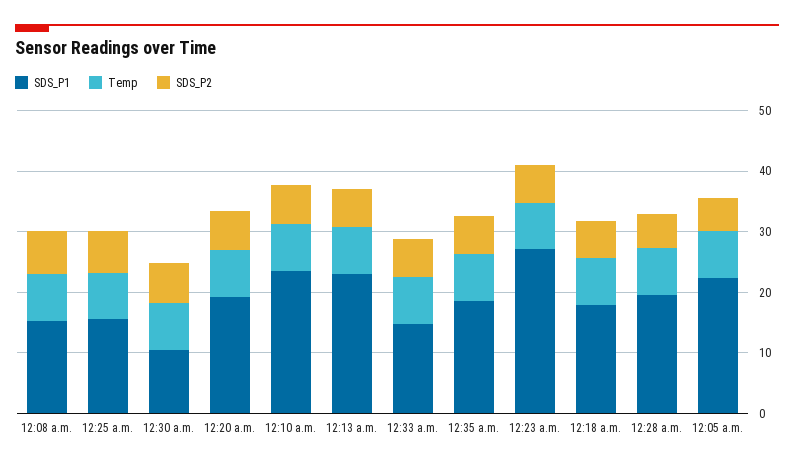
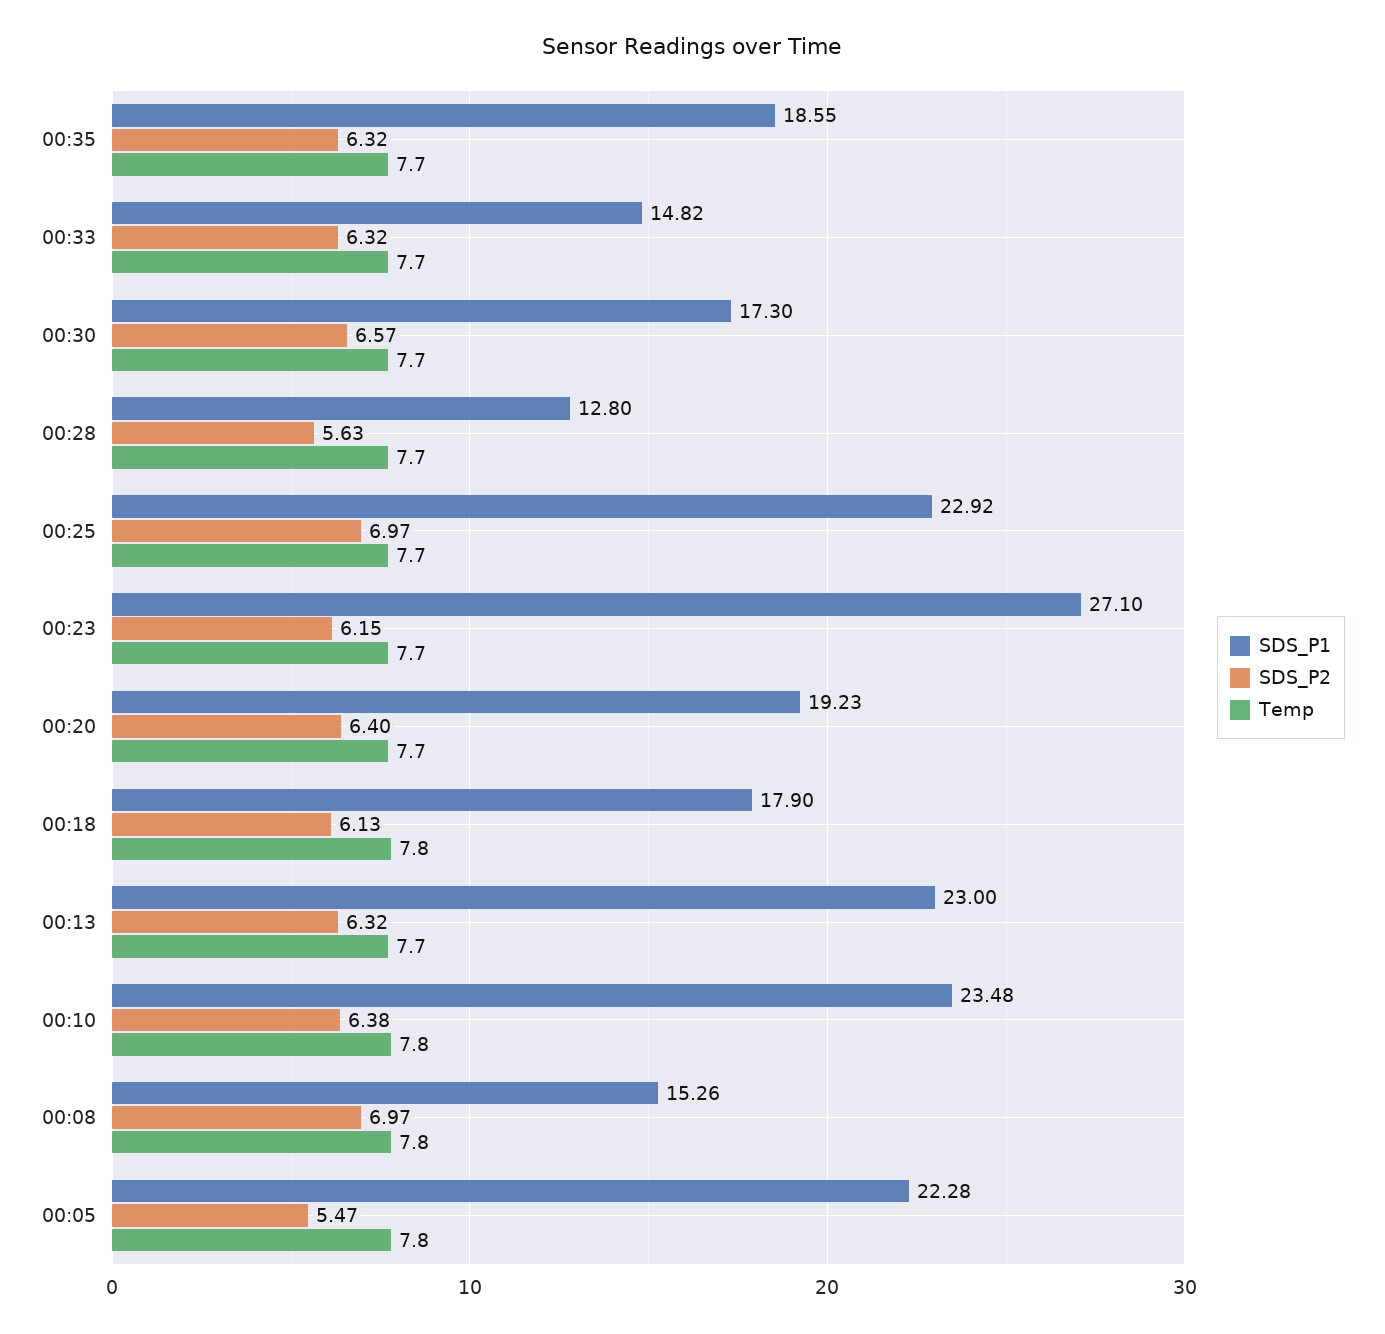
  {
    "SDS_P1": {
      "12:08 a.m.": 15.26,
-     "12:25 a.m.": 16,
+     "12:25 a.m.": 22.92,
-     "12:30 a.m.": 10,
+     "12:30 a.m.": 17.3,
      "12:20 a.m.": 19.23,
      "12:10 a.m.": 23.48,
      "12:13 a.m.": 23,
      "12:33 a.m.": 14.82,
      "12:35 a.m.": 18.55,
      "12:23 a.m.": 27.1,
      "12:18 a.m.": 17.9,
-     "12:28 a.m.": 20,
+     "12:28 a.m.": 12.8,
      "12:05 a.m.": 22.28
    },
    "Temp": {
      "12:08 a.m.": 7.8,
      "12:25 a.m.": 7.7,
      "12:30 a.m.": 7.7,
      "12:20 a.m.": 7.7,
      "12:10 a.m.": 7.8,
      "12:13 a.m.": 7.7,
      "12:33 a.m.": 7.7,
      "12:35 a.m.": 7.7,
      "12:23 a.m.": 7.7,
      "12:18 a.m.": 7.8,
      "12:28 a.m.": 7.7,
      "12:05 a.m.": 7.8
    },
    "SDS_P2": {
      "12:08 a.m.": 6.97,
      "12:25 a.m.": 6.97,
      "12:30 a.m.": 6.57,
      "12:20 a.m.": 6.4,
      "12:10 a.m.": 6.38,
      "12:13 a.m.": 6.32,
      "12:33 a.m.": 6.32,
      "12:35 a.m.": 6.32,
      "12:23 a.m.": 6.15,
      "12:18 a.m.": 6.13,
      "12:28 a.m.": 5.63,
      "12:05 a.m.": 5.47
    }
  }

